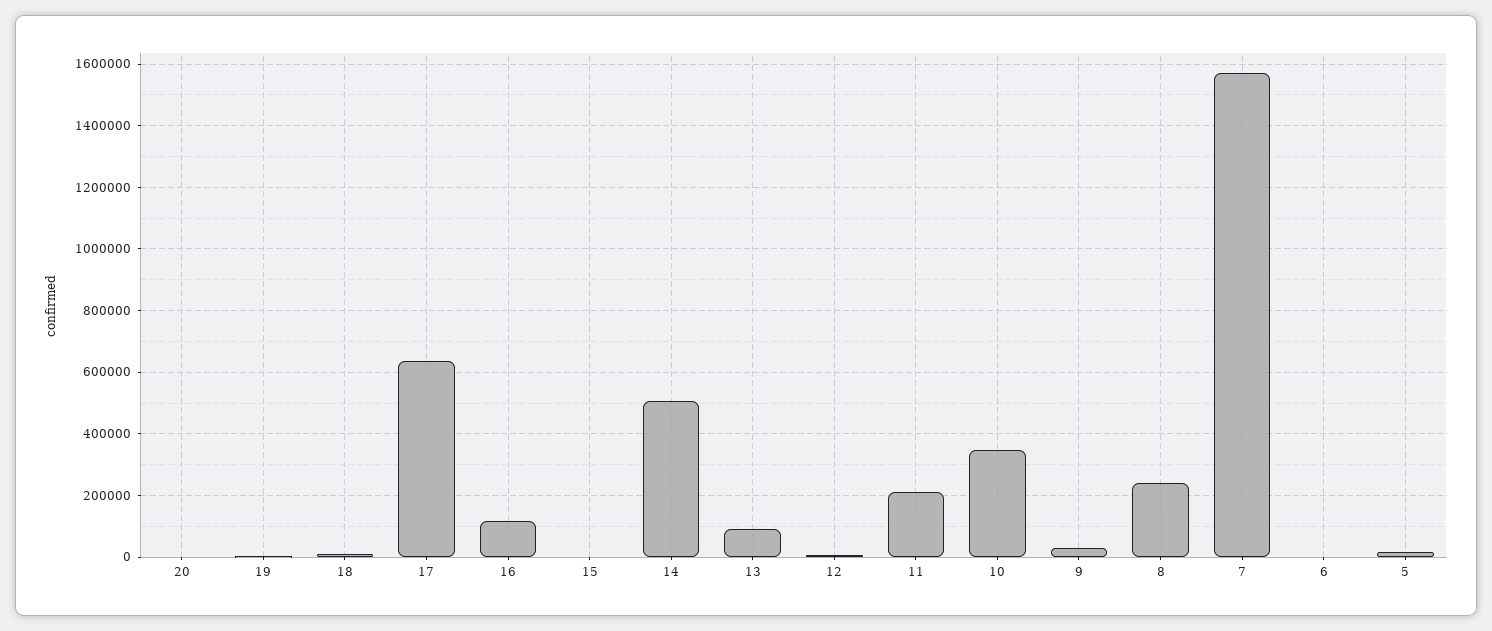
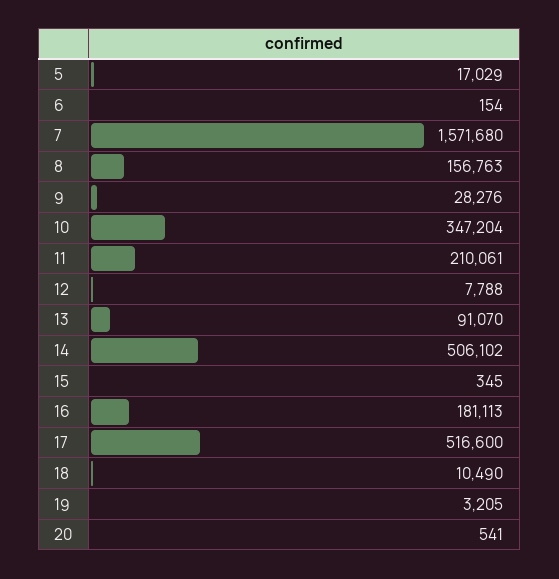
  {
    "20": 541,
    "19": 3205,
    "18": 10490,
-   "17": 640000,
+   "17": 516600,
-   "16": 120000,
+   "16": 181113,
    "15": 345,
    "14": 506102,
    "13": 91070,
    "12": 7788,
    "11": 210061,
    "10": 347204,
    "9": 28276,
-   "8": 240000,
+   "8": 156763,
    "7": 1571680,
    "6": 154,
    "5": 17029
  }

